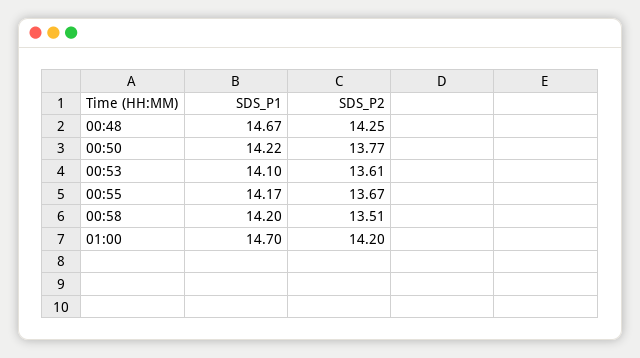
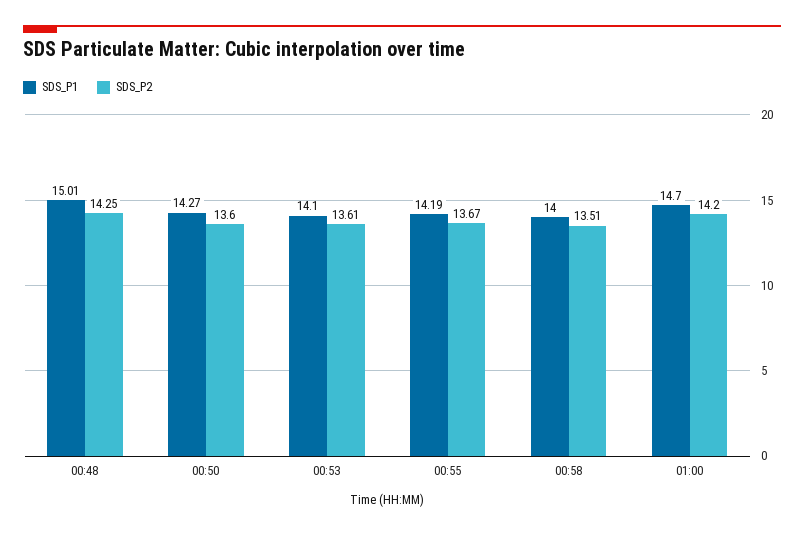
  {
    "SDS_P1": {
-     "00:48": 14.67,
+     "00:48": 15.01,
-     "00:50": 14.22,
+     "00:50": 14.27,
      "00:53": 14.1,
-     "00:55": 14.17,
+     "00:55": 14.19,
-     "00:58": 14.2,
+     "00:58": 14,
      "01:00": 14.7
    },
    "SDS_P2": {
      "00:48": 14.25,
-     "00:50": 13.77,
+     "00:50": 13.6,
      "00:53": 13.61,
      "00:55": 13.67,
      "00:58": 13.51,
      "01:00": 14.2
    }
  }

